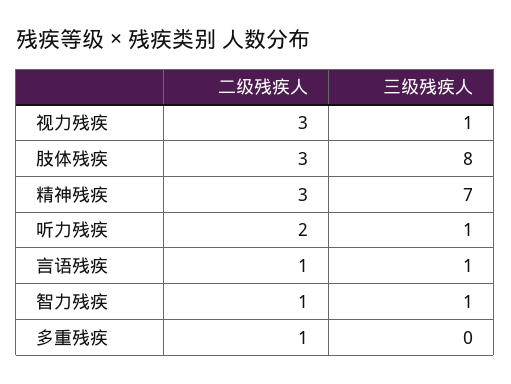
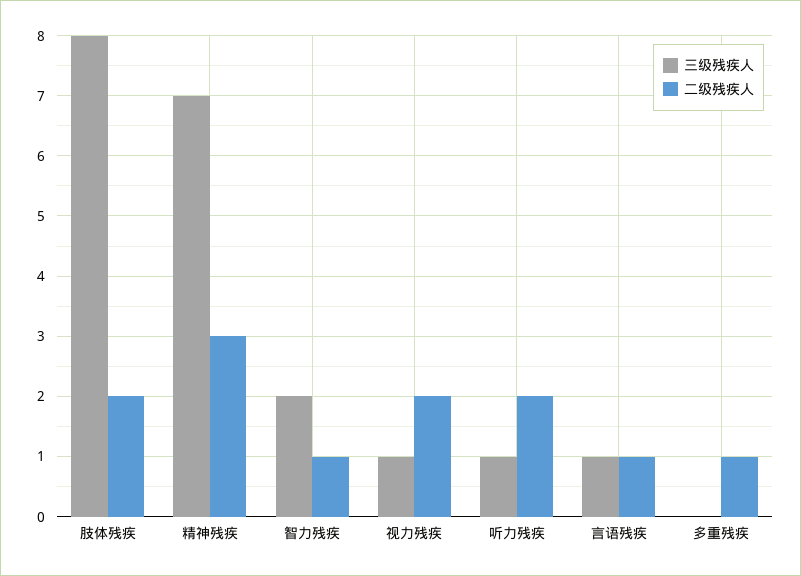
  {
    "二级残疾人": {
-     "视力残疾": 3,
+     "视力残疾": 2,
-     "肢体残疾": 3,
+     "肢体残疾": 2,
      "精神残疾": 3,
      "听力残疾": 2,
      "言语残疾": 1,
      "智力残疾": 1,
      "多重残疾": 1
    },
    "三级残疾人": {
      "视力残疾": 1,
      "肢体残疾": 8,
      "精神残疾": 7,
      "听力残疾": 1,
      "言语残疾": 1,
-     "智力残疾": 1,
+     "智力残疾": 2,
      "多重残疾": 0
    }
  }

